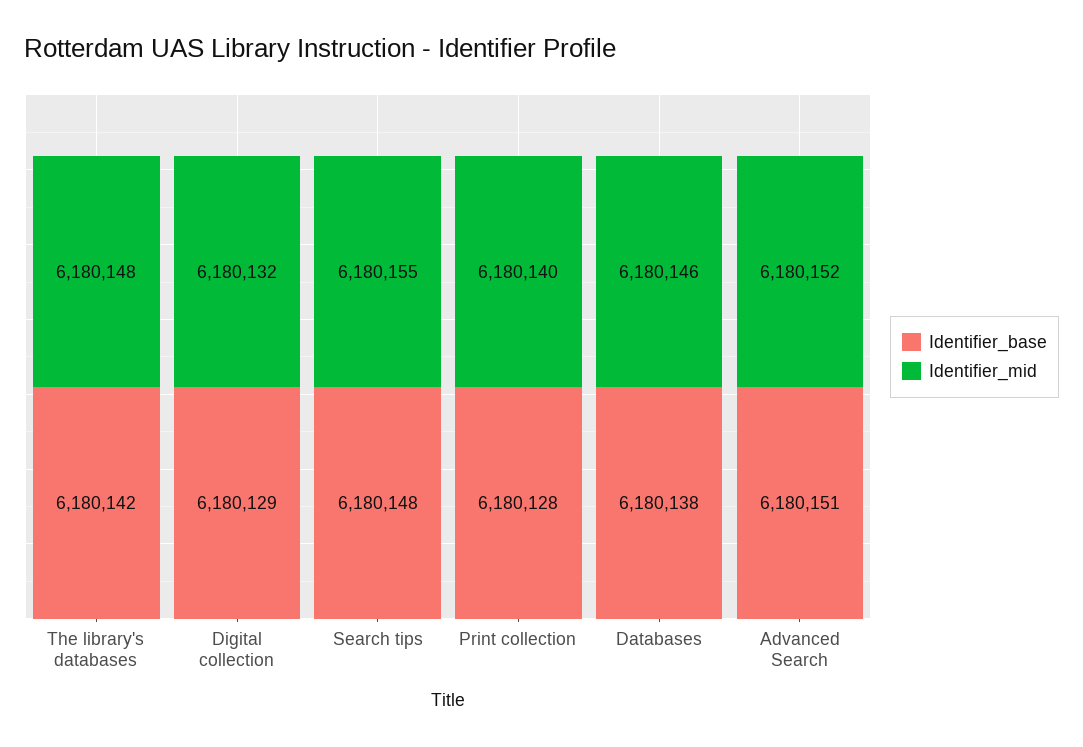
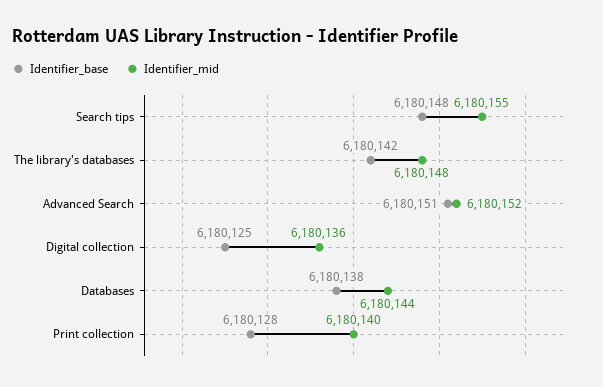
  {
    "Identifier_base": {
      "The library's databases": 6180142,
-     "Digital collection": 6180129,
+     "Digital collection": 6180125,
      "Search tips": 6180148,
      "Print collection": 6180128,
      "Databases": 6180138,
      "Advanced Search": 6180151
    },
    "Identifier_mid": {
      "The library's databases": 6180148,
-     "Digital collection": 6180132,
+     "Digital collection": 6180136,
      "Search tips": 6180155,
      "Print collection": 6180140,
-     "Databases": 6180146,
+     "Databases": 6180144,
      "Advanced Search": 6180152
    }
  }

